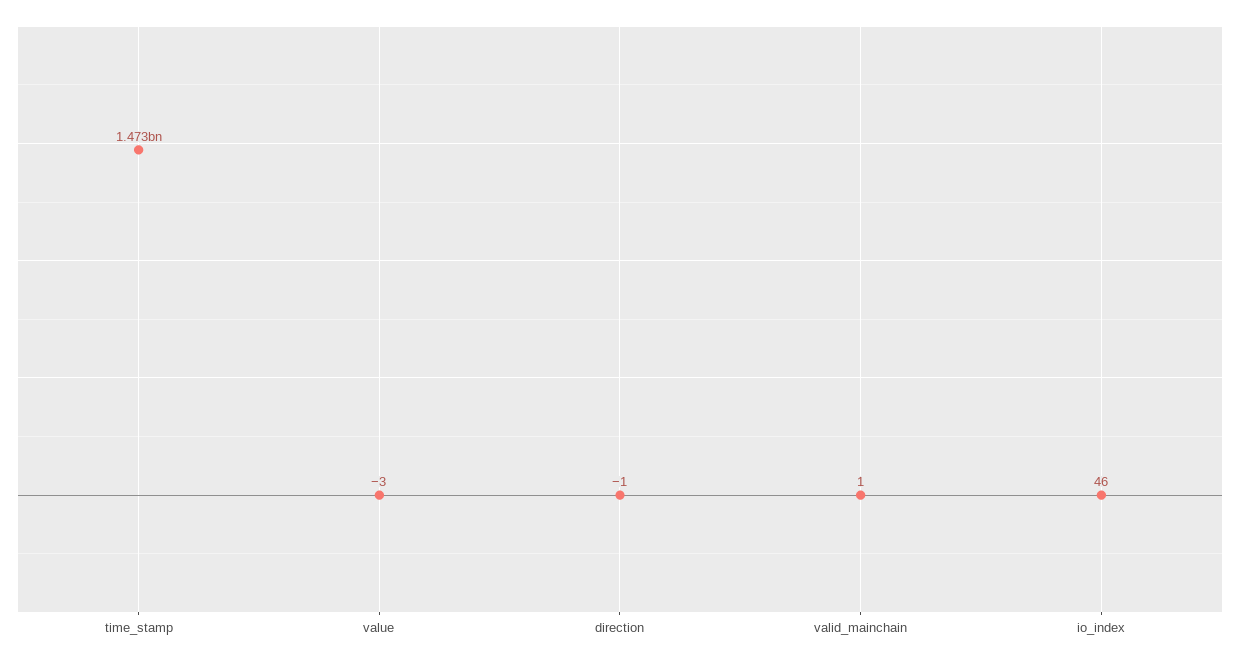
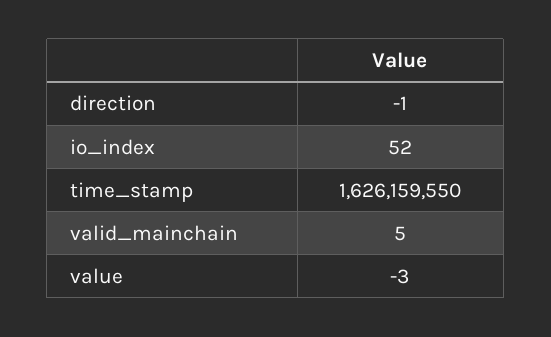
  {
-   "time_stamp": 1473000000,
+   "time_stamp": 1626159550,
    "value": -3,
    "direction": -1,
-   "valid_mainchain": 1,
+   "valid_mainchain": 5,
-   "io_index": 46
+   "io_index": 52
  }

